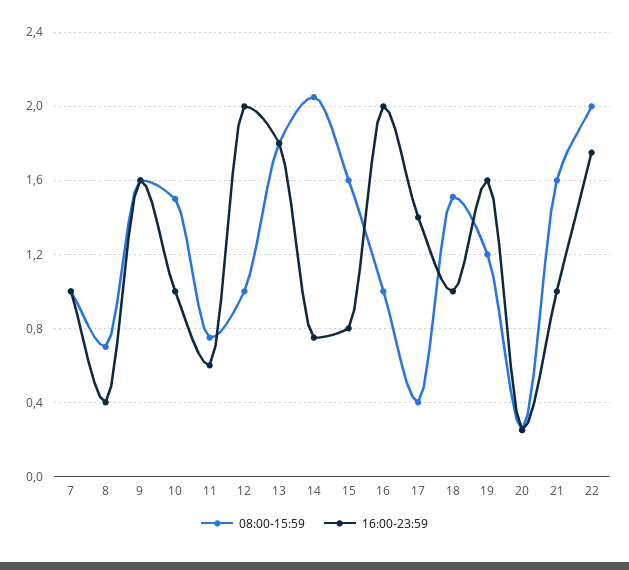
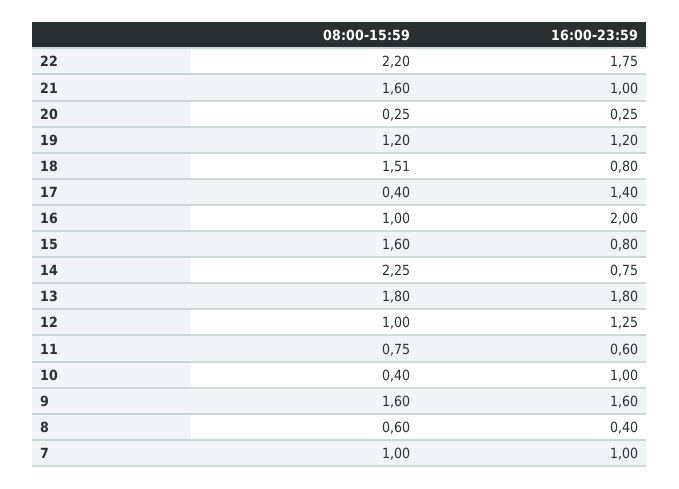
  {
    "08:00-15:59": {
      "7": 1,
-     "8": 0.7,
+     "8": 0.6,
      "9": 1.6,
-     "10": 1.5,
+     "10": 0.4,
      "11": 0.75,
      "12": 1,
      "13": 1.8,
-     "14": 2.05,
+     "14": 2.25,
      "15": 1.6,
      "16": 1,
      "17": 0.4,
      "18": 1.51,
      "19": 1.2,
      "20": 0.25,
      "21": 1.6,
-     "22": 2
+     "22": 2.2
    },
    "16:00-23:59": {
      "7": 1,
      "8": 0.4,
      "9": 1.6,
      "10": 1,
      "11": 0.6,
-     "12": 2,
+     "12": 1.25,
      "13": 1.8,
      "14": 0.75,
      "15": 0.8,
      "16": 2,
      "17": 1.4,
-     "18": 1,
+     "18": 0.8,
-     "19": 1.6,
+     "19": 1.2,
      "20": 0.25,
      "21": 1,
      "22": 1.75
    }
  }

